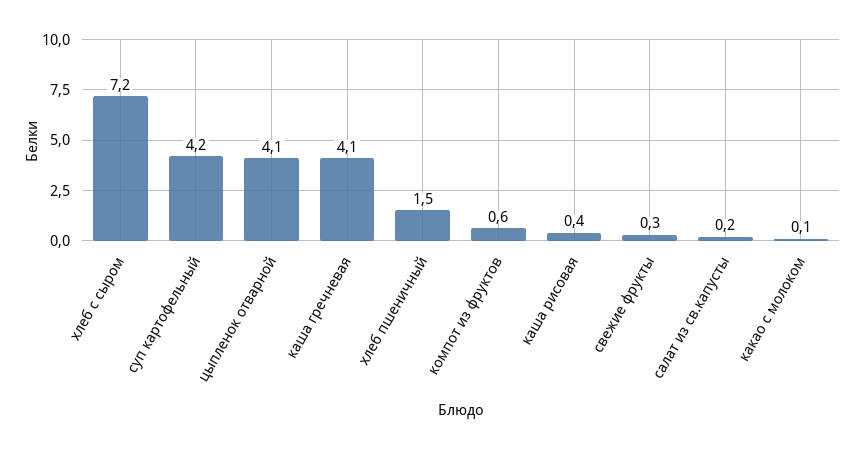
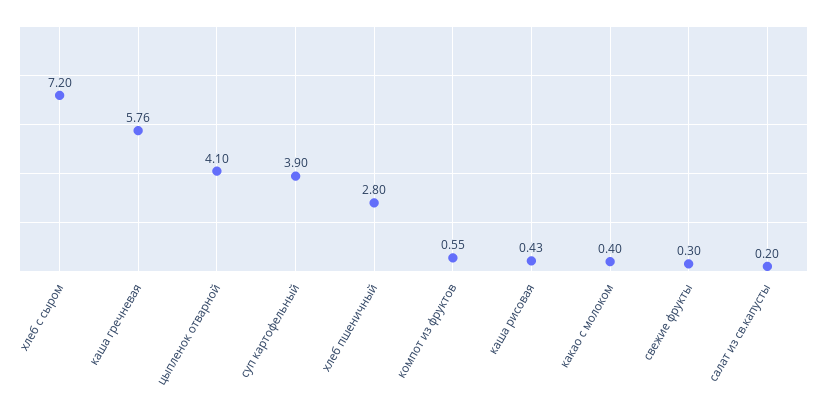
  {
    "хлеб с сыром": 7.2,
-   "суп картофельный": 4.2,
+   "суп картофельный": 3.9,
    "цыпленок отварной": 4.1,
-   "каша гречневая": 4.1,
+   "каша гречневая": 5.76,
-   "хлеб пшеничный": 1.5,
+   "хлеб пшеничный": 2.8,
    "компот из фруктов": 0.55,
    "каша рисовая": 0.43,
    "свежие фрукты": 0.3,
    "салат из св.капусты": 0.2,
-   "какао с молоком": 0.1
+   "какао с молоком": 0.4
  }

